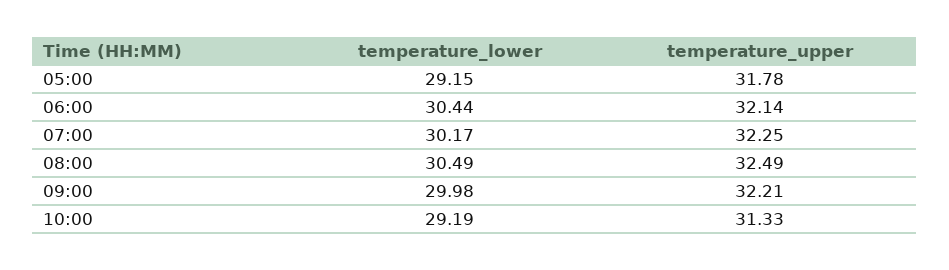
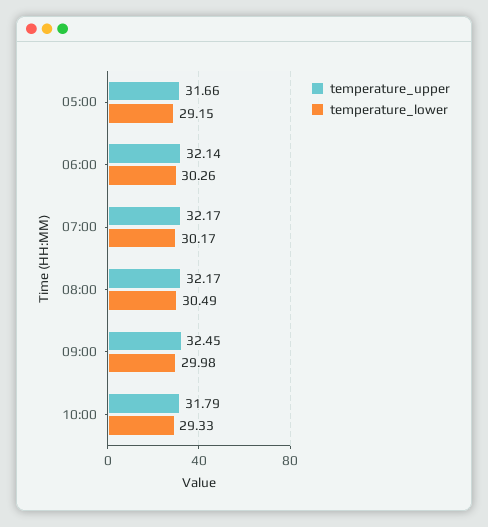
  {
    "temperature_lower": {
      "05:00": 29.15,
-     "06:00": 30.44,
+     "06:00": 30.26,
      "07:00": 30.17,
      "08:00": 30.49,
      "09:00": 29.98,
-     "10:00": 29.19
+     "10:00": 29.33
    },
    "temperature_upper": {
-     "05:00": 31.78,
+     "05:00": 31.66,
      "06:00": 32.14,
-     "07:00": 32.25,
+     "07:00": 32.17,
-     "08:00": 32.49,
+     "08:00": 32.17,
-     "09:00": 32.21,
+     "09:00": 32.45,
-     "10:00": 31.33
+     "10:00": 31.79
    }
  }

